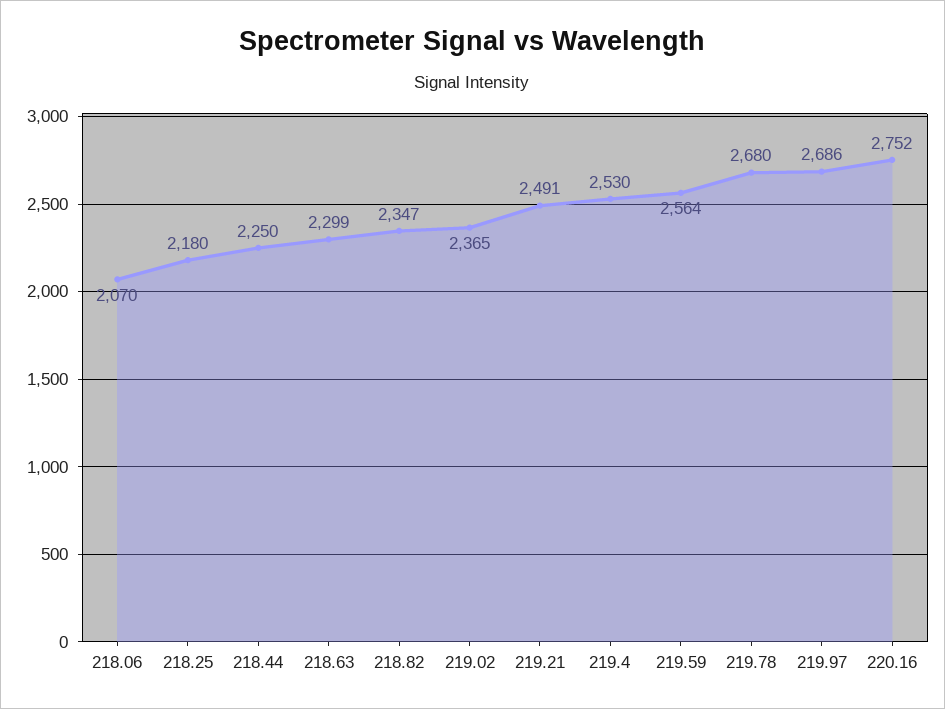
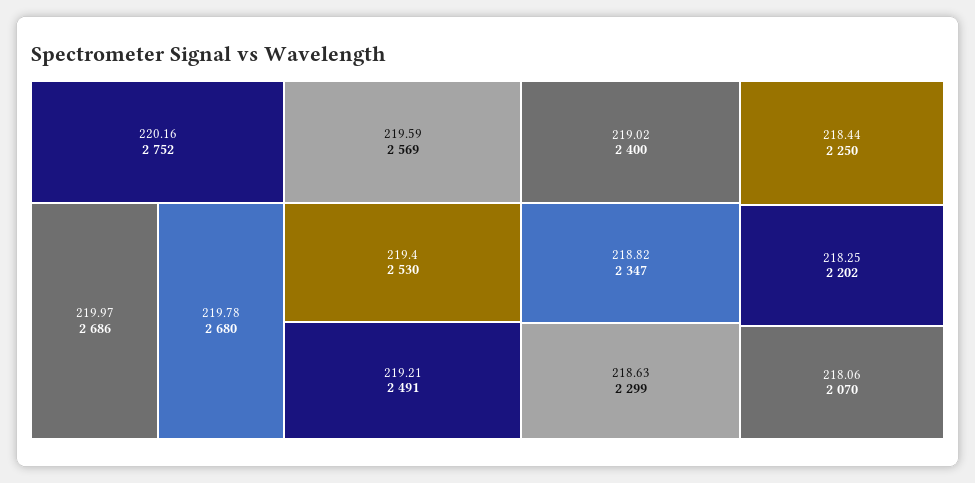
  {
    "218.06": 2070,
-   "218.25": 2180,
+   "218.25": 2202,
    "218.44": 2250,
    "218.63": 2299,
    "218.82": 2347,
-   "219.02": 2365,
+   "219.02": 2400,
    "219.21": 2491,
    "219.4": 2530,
-   "219.59": 2564,
+   "219.59": 2569,
    "219.78": 2680,
    "219.97": 2686,
    "220.16": 2752
  }

